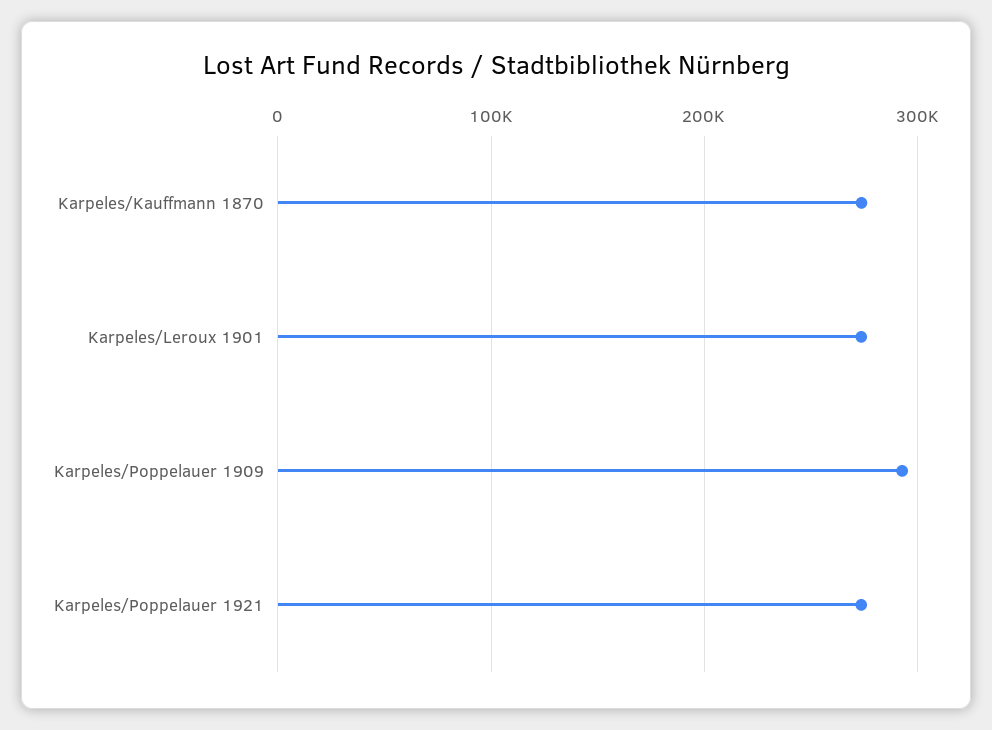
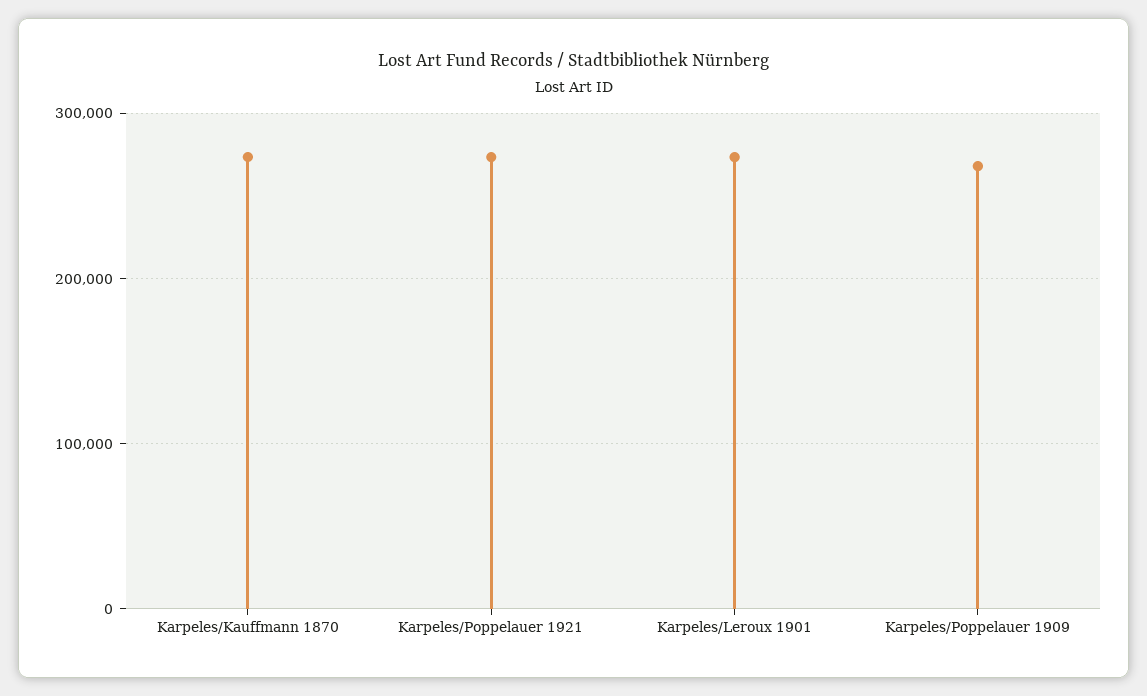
  {
    "Karpeles/Kauffmann 1870": 270000,
    "Karpeles/Leroux 1901": 270000,
-   "Karpeles/Poppelauer 1909": 290000,
+   "Karpeles/Poppelauer 1909": 270000,
    "Karpeles/Poppelauer 1921": 270000
  }

